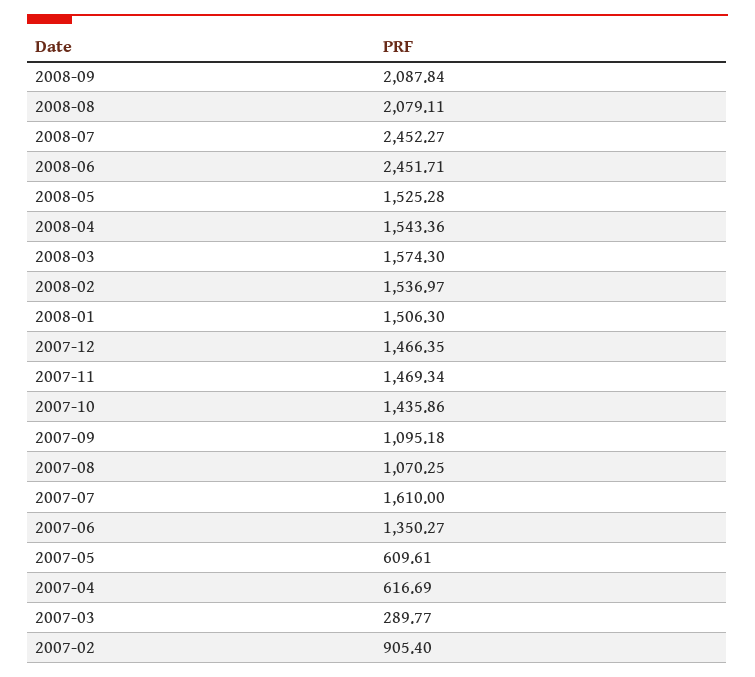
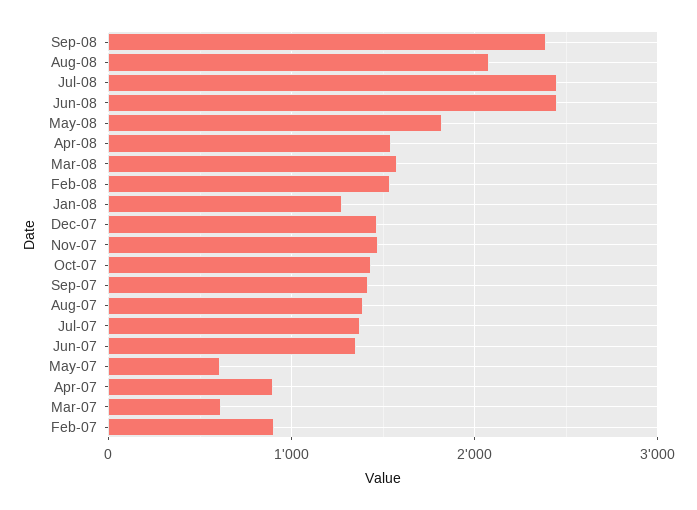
  {
-   "2008-09": 2087.84,
+   "2008-09": 2400,
    "2008-08": 2079.11,
    "2008-07": 2452.27,
    "2008-06": 2451.71,
-   "2008-05": 1525.28,
+   "2008-05": 1800,
    "2008-04": 1543.36,
    "2008-03": 1574.3,
    "2008-02": 1536.97,
-   "2008-01": 1506.3,
+   "2008-01": 1300,
    "2007-12": 1466.35,
    "2007-11": 1469.34,
    "2007-10": 1435.86,
-   "2007-09": 1095.18,
+   "2007-09": 1400,
-   "2007-08": 1070.25,
+   "2007-08": 1400,
-   "2007-07": 1610,
+   "2007-07": 1400,
    "2007-06": 1350.27,
    "2007-05": 609.61,
-   "2007-04": 616.69,
+   "2007-04": 900,
-   "2007-03": 289.77,
+   "2007-03": 600,
    "2007-02": 905.4
  }

